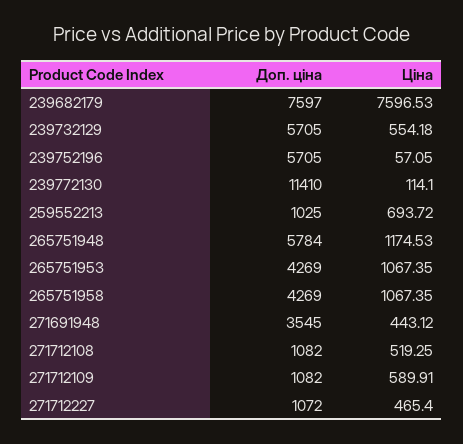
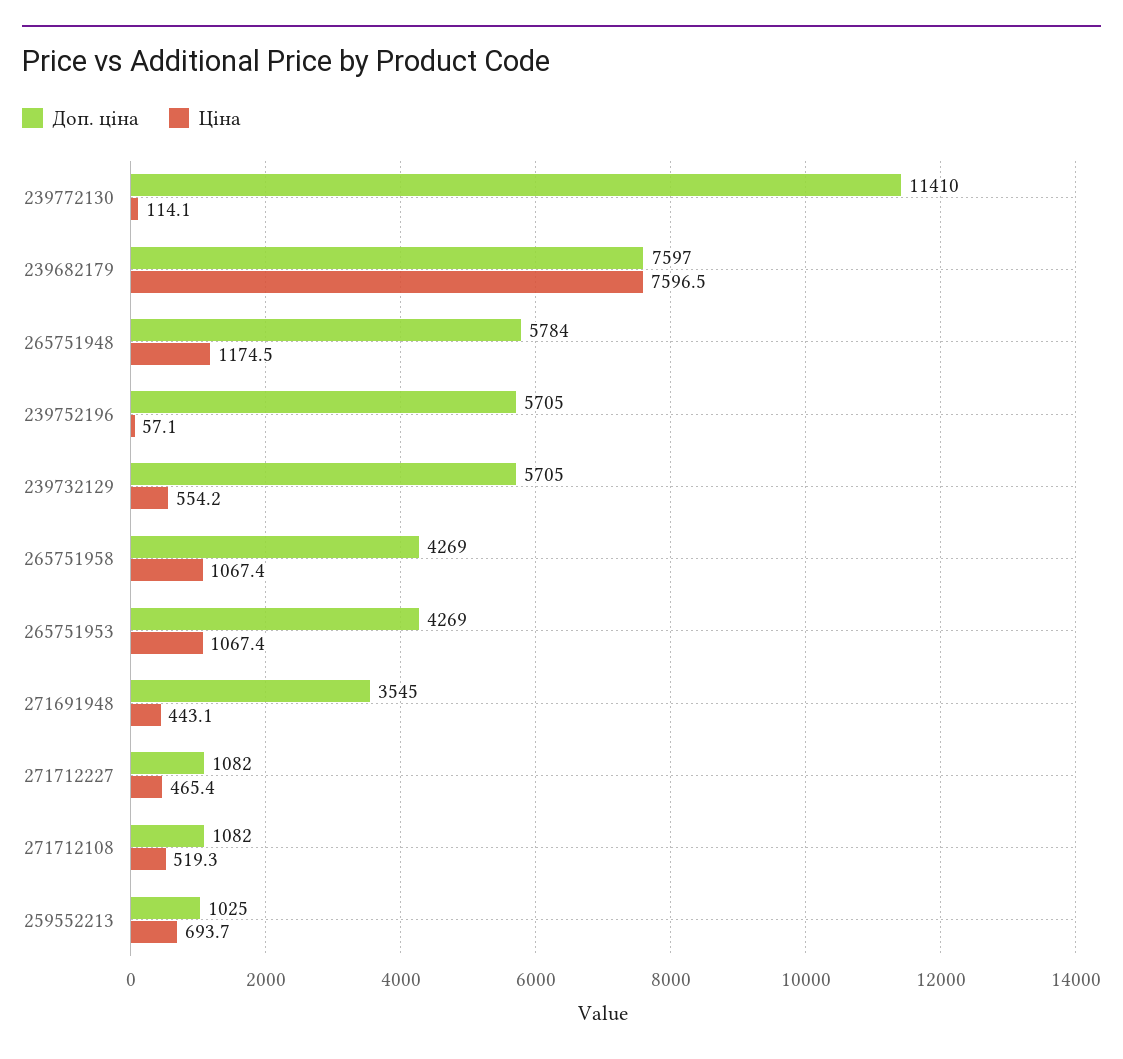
  {
    "Доп. ціна": {
      "239682179": 7597,
      "239732129": 5705,
      "239752196": 5705,
      "239772130": 11410,
      "259552213": 1025,
      "265751948": 5784,
      "265751953": 4269,
      "265751958": 4269,
      "271691948": 3545,
      "271712108": 1082,
-     "271712109": 1082,
-     "271712227": 1072
+     "271712227": 1082
    },
    "Ціна": {
      "239682179": 7596.53,
      "239732129": 554.18,
      "239752196": 57.05,
      "239772130": 114.1,
      "259552213": 693.72,
      "265751948": 1174.53,
      "265751953": 1067.35,
      "265751958": 1067.35,
      "271691948": 443.12,
      "271712108": 519.25,
-     "271712109": 589.91,
      "271712227": 465.4
    }
  }

